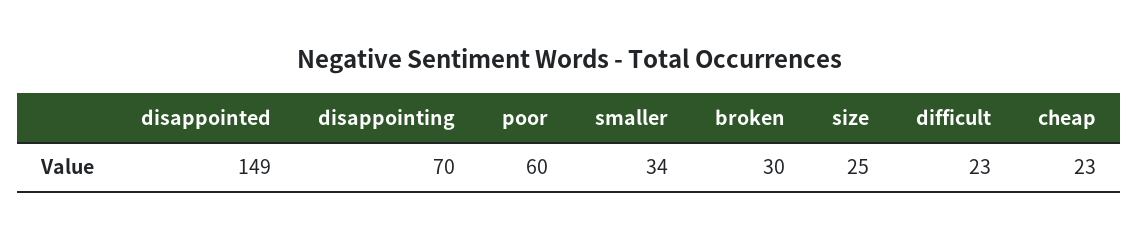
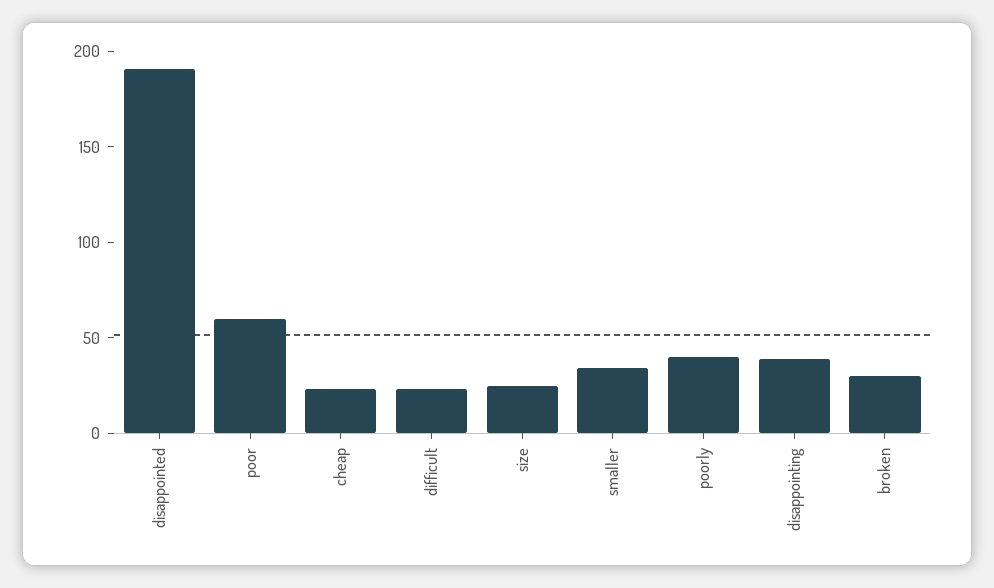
  {
-   "disappointed": 149,
+   "disappointed": 190,
-   "disappointing": 70,
+   "disappointing": 40,
    "poor": 60,
    "smaller": 34,
    "broken": 30,
    "size": 25,
    "difficult": 23,
-   "cheap": 23
+   "cheap": 23,
+   "poorly": 40
  }

